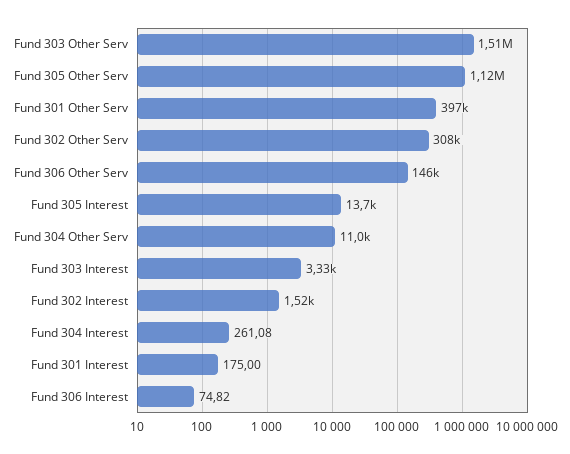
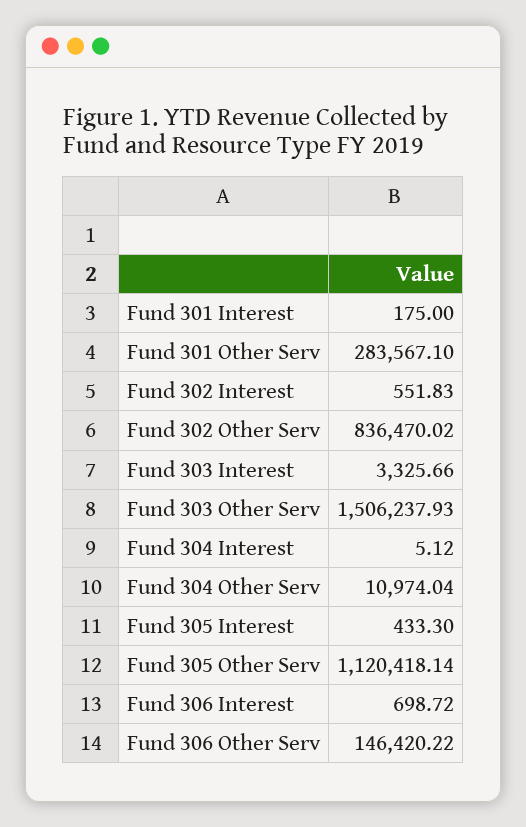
  {
    "Fund 303 Other Serv": 1506237.93,
    "Fund 305 Other Serv": 1120418.14,
-   "Fund 301 Other Serv": 397000,
+   "Fund 301 Other Serv": 283567.1,
-   "Fund 302 Other Serv": 308000,
+   "Fund 302 Other Serv": 836470.02,
    "Fund 306 Other Serv": 146420.22,
-   "Fund 305 Interest": 13700,
+   "Fund 305 Interest": 433.3,
    "Fund 304 Other Serv": 10974.04,
    "Fund 303 Interest": 3325.66,
-   "Fund 302 Interest": 1520,
+   "Fund 302 Interest": 551.83,
-   "Fund 304 Interest": 261.08,
+   "Fund 304 Interest": 5.12,
    "Fund 301 Interest": 175,
-   "Fund 306 Interest": 74.82
+   "Fund 306 Interest": 698.72
  }

